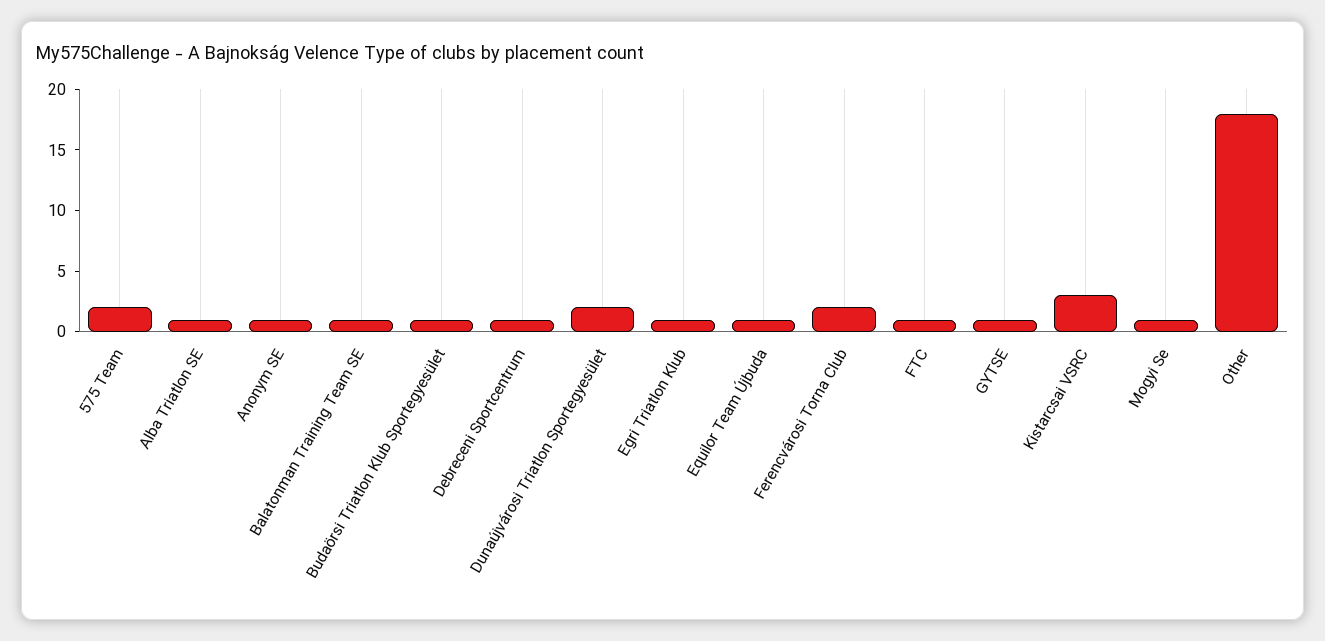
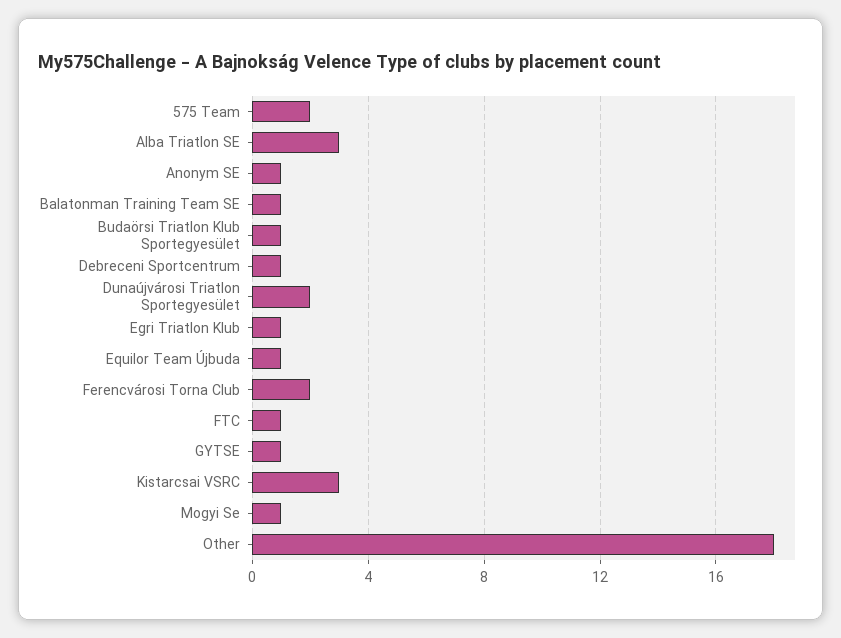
  {
    "575 Team": 2,
-   "Alba Triatlon SE": 1,
+   "Alba Triatlon SE": 3,
    "Anonym SE": 1,
    "Balatonman Training Team SE": 1,
    "Budaörsi Triatlon Klub Sportegyesület": 1,
    "Debreceni Sportcentrum": 1,
    "Dunaújvárosi Triatlon Sportegyesület": 2,
    "Egri Triatlon Klub": 1,
    "Equilor Team Újbuda": 1,
    "Ferencvárosi Torna Club": 2,
    "FTC": 1,
    "GYTSE": 1,
    "Kistarcsai VSRC": 3,
    "Mogyi Se": 1,
    "Other": 18
  }

